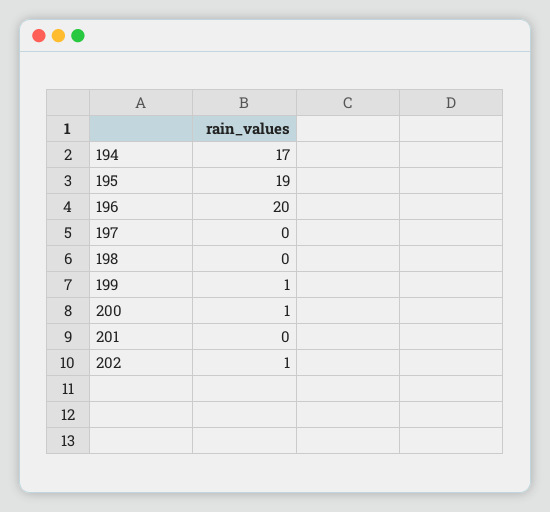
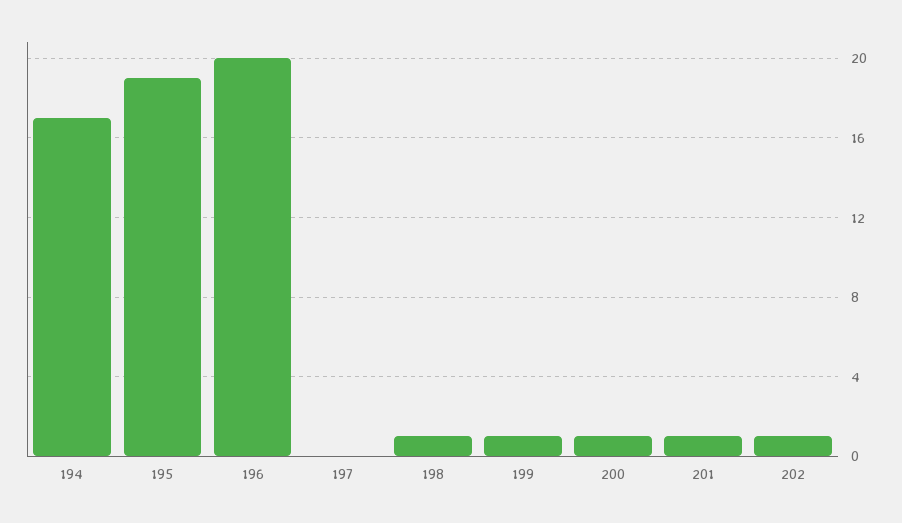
  {
    "194": 17,
    "195": 19,
    "196": 20,
    "197": 0,
-   "198": 0,
+   "198": 1,
    "199": 1,
    "200": 1,
-   "201": 0,
+   "201": 1,
    "202": 1
  }

